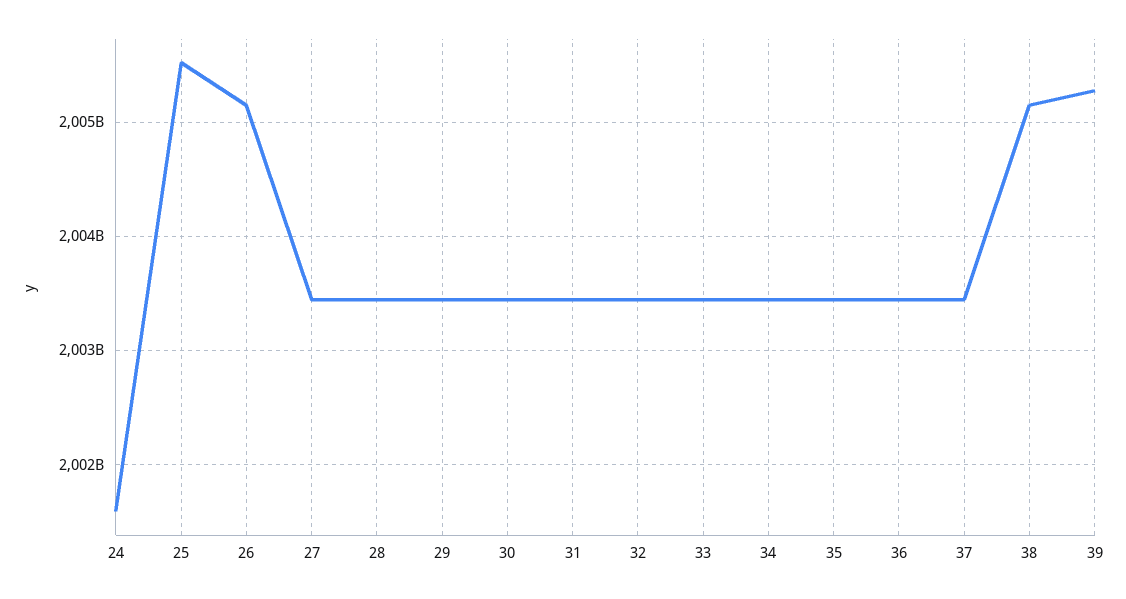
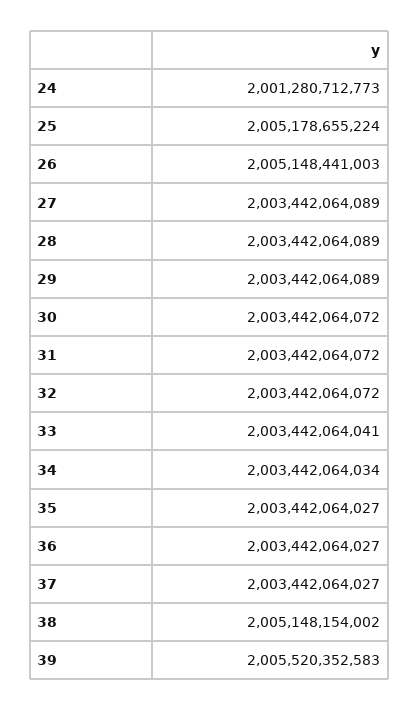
  {
-   "24": 2001600000000,
+   "24": 2001280712773,
-   "25": 2005500000000,
+   "25": 2005178655224,
    "26": 2005148441003,
    "27": 2003442064089,
    "28": 2003442064089,
    "29": 2003442064089,
    "30": 2003442064072,
    "31": 2003442064072,
    "32": 2003442064072,
    "33": 2003442064041,
    "34": 2003442064034,
    "35": 2003442064027,
    "36": 2003442064027,
    "37": 2003442064027,
    "38": 2005148154002,
-   "39": 2005300000000
+   "39": 2005520352583
  }

